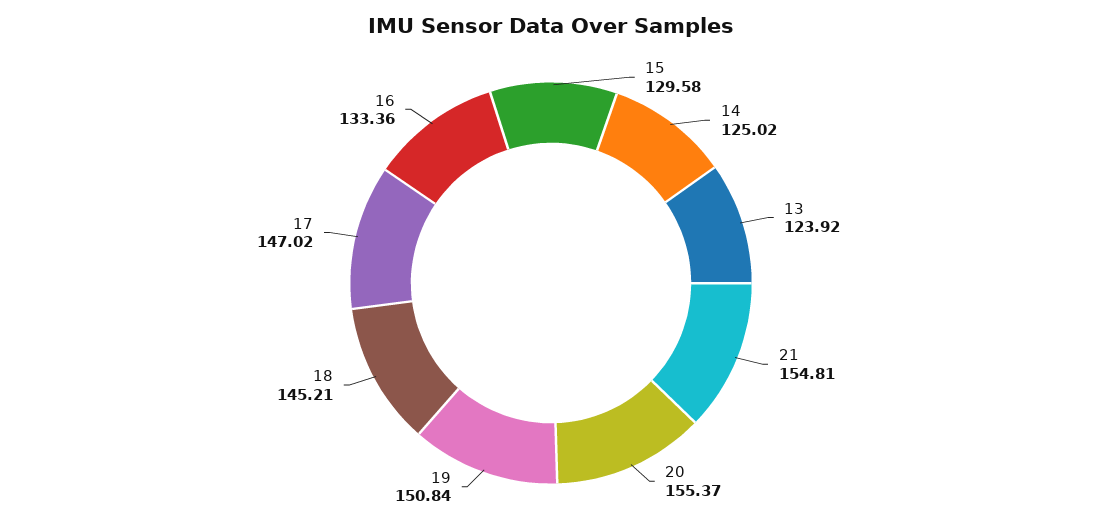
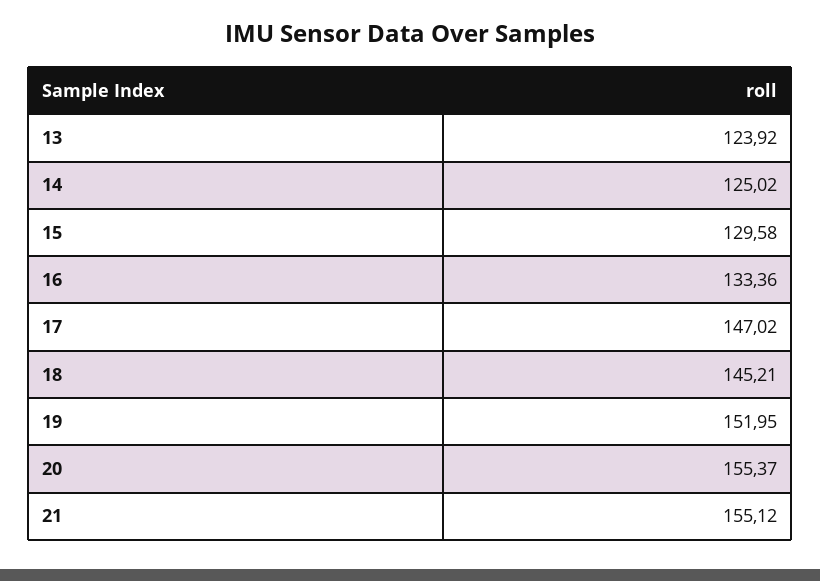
  {
    "15": 129.58,
    "14": 125.02,
    "13": 123.92,
-   "21": 154.81,
+   "21": 155.12,
    "20": 155.37,
-   "19": 150.84,
+   "19": 151.95,
    "18": 145.21,
    "17": 147.02,
    "16": 133.36
  }

